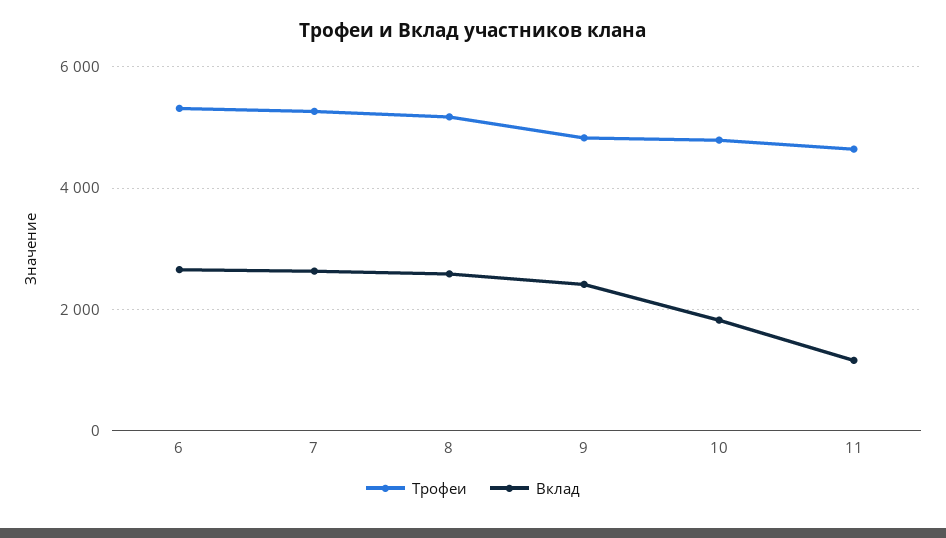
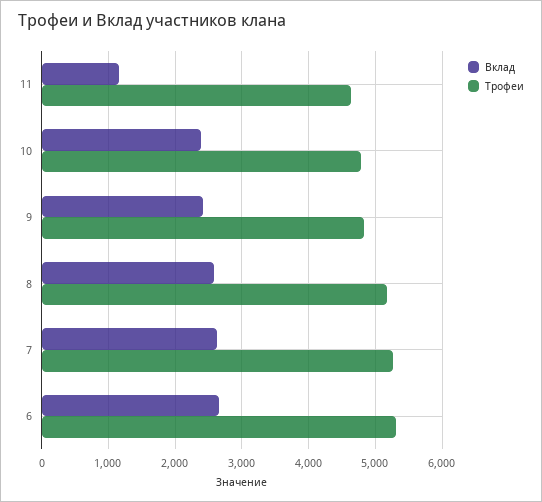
  {
    "Трофеи": {
      "6": 5300,
      "7": 5300,
      "8": 5200,
      "9": 4800,
      "10": 4800,
      "11": 4600
    },
    "Вклад": {
      "6": 2700,
      "7": 2600,
      "8": 2600,
      "9": 2400,
-     "10": 1800,
+     "10": 2400,
      "11": 1200
    }
  }

